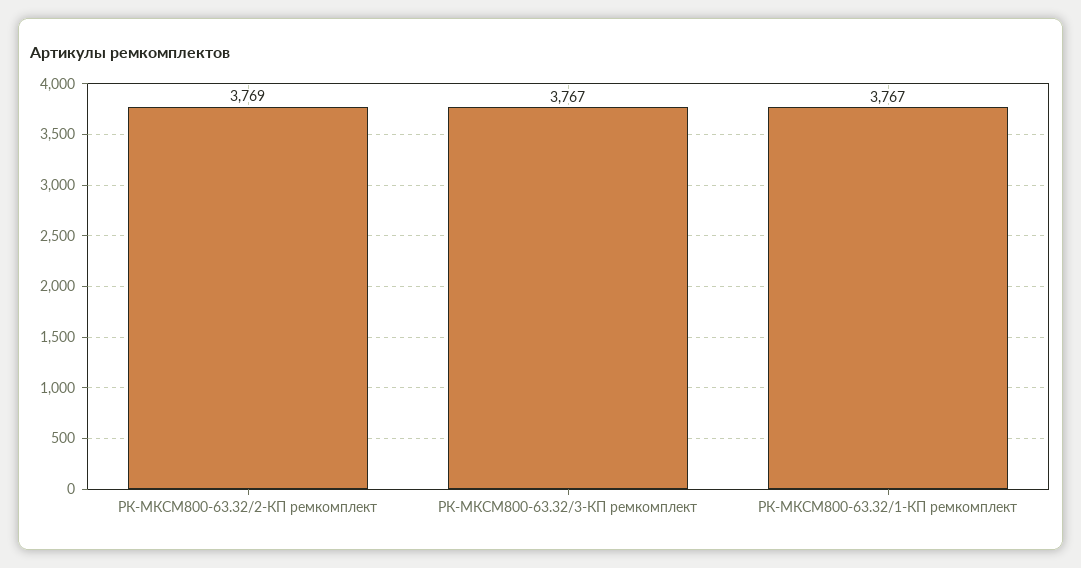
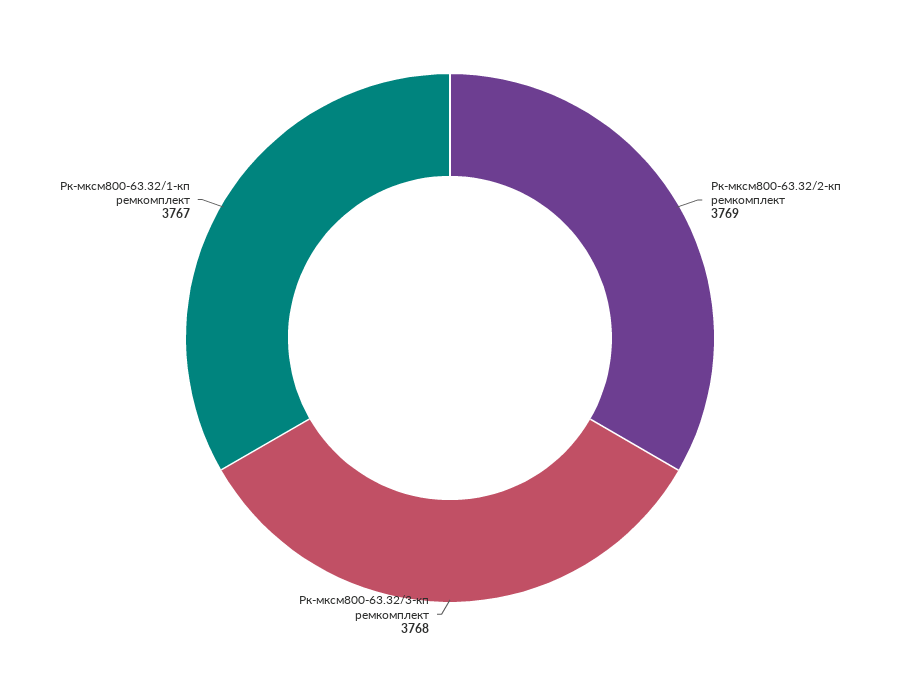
  {
    "РК-МКСМ800-63.32/2-КП ремкомплект": 3769,
-   "РК-МКСМ800-63.32/3-КП ремкомплект": 3767,
+   "РК-МКСМ800-63.32/3-КП ремкомплект": 3768,
    "РК-МКСМ800-63.32/1-КП ремкомплект": 3767
  }

